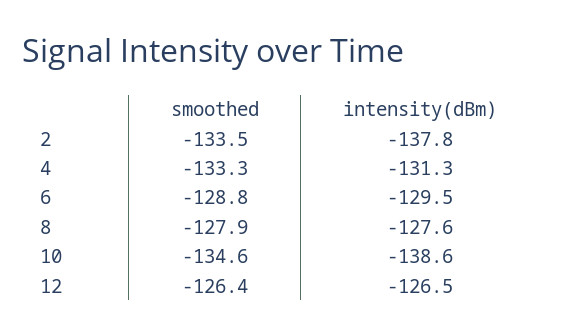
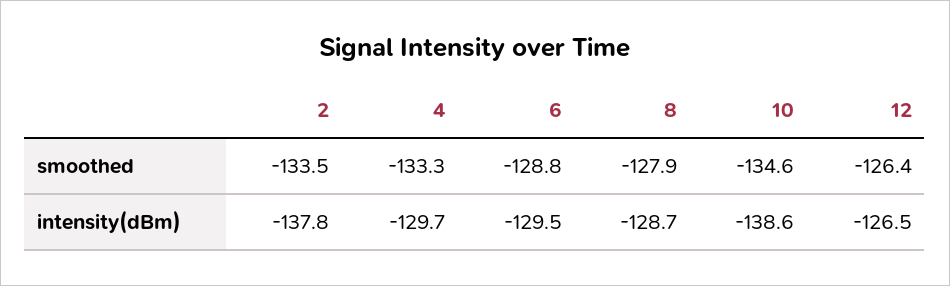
  {
    "smoothed": {
      "2": -133.5,
      "4": -133.3,
      "6": -128.8,
      "8": -127.9,
      "10": -134.6,
      "12": -126.4
    },
    "intensity(dBm)": {
      "2": -137.8,
-     "4": -131.3,
+     "4": -129.7,
      "6": -129.5,
-     "8": -127.6,
+     "8": -128.7,
      "10": -138.6,
      "12": -126.5
    }
  }

